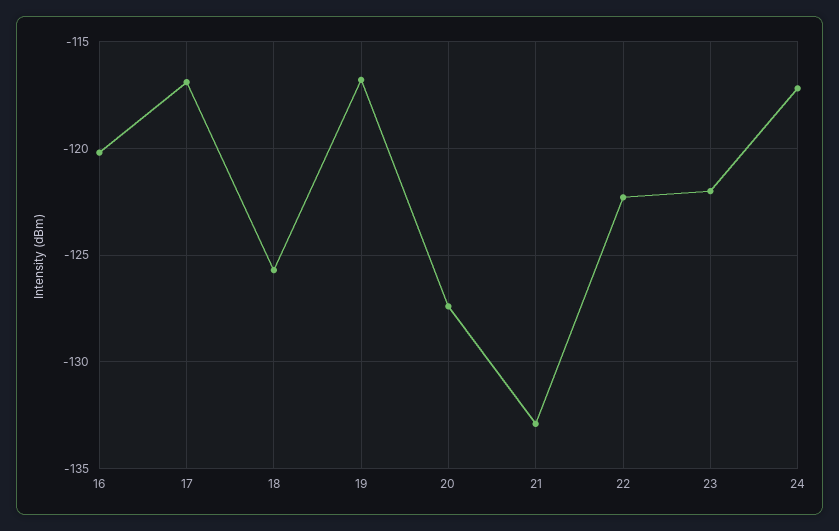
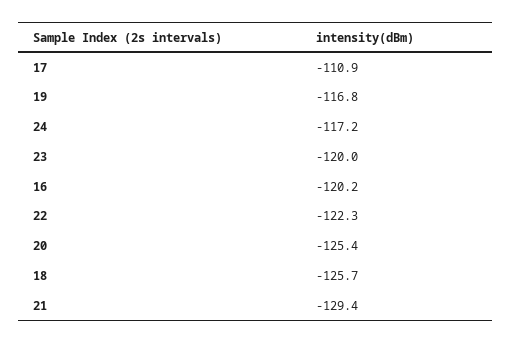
  {
    "16": -120.2,
-   "17": -117,
+   "17": -110.9,
    "18": -125.7,
    "19": -116.8,
-   "20": -127.5,
+   "20": -125.4,
-   "21": -133,
+   "21": -129.4,
    "22": -122.3,
-   "23": -122,
+   "23": -120,
    "24": -117.2
  }

